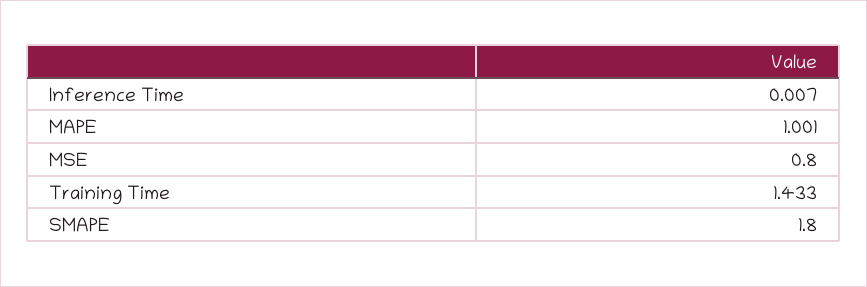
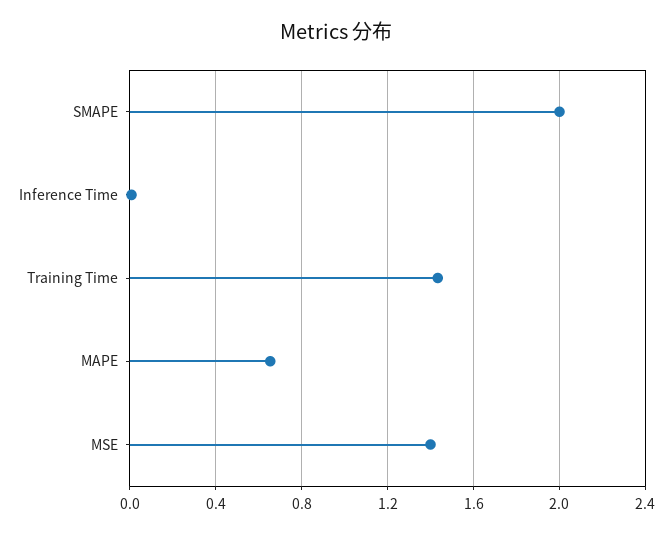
  {
    "Inference Time": 0.007,
-   "MAPE": 1.001,
+   "MAPE": 0.65,
-   "MSE": 0.8,
+   "MSE": 1.4,
    "Training Time": 1.433,
-   "SMAPE": 1.8
+   "SMAPE": 2
  }

